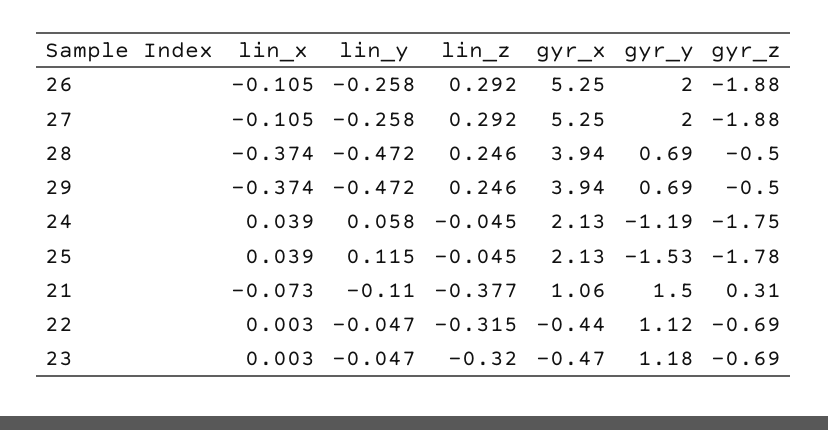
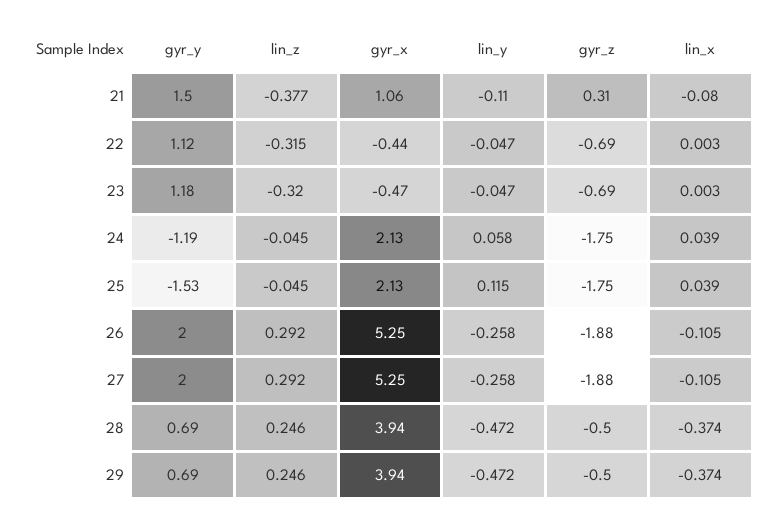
  {
    "lin_x": {
      "26": -0.105,
      "27": -0.105,
      "28": -0.374,
      "29": -0.374,
      "24": 0.039,
      "25": 0.039,
-     "21": -0.073,
+     "21": -0.08,
      "22": 0.003,
      "23": 0.003
    },
    "lin_y": {
      "26": -0.258,
      "27": -0.258,
      "28": -0.472,
      "29": -0.472,
      "24": 0.058,
      "25": 0.115,
      "21": -0.11,
      "22": -0.047,
      "23": -0.047
    },
    "lin_z": {
      "26": 0.292,
      "27": 0.292,
      "28": 0.246,
      "29": 0.246,
      "24": -0.045,
      "25": -0.045,
      "21": -0.377,
      "22": -0.315,
      "23": -0.32
    },
    "gyr_x": {
      "26": 5.25,
      "27": 5.25,
      "28": 3.94,
      "29": 3.94,
      "24": 2.13,
      "25": 2.13,
      "21": 1.06,
      "22": -0.44,
      "23": -0.47
    },
    "gyr_y": {
      "26": 2,
      "27": 2,
      "28": 0.69,
      "29": 0.69,
      "24": -1.19,
      "25": -1.53,
      "21": 1.5,
      "22": 1.12,
      "23": 1.18
    },
    "gyr_z": {
      "26": -1.88,
      "27": -1.88,
      "28": -0.5,
      "29": -0.5,
      "24": -1.75,
-     "25": -1.78,
+     "25": -1.75,
      "21": 0.31,
      "22": -0.69,
      "23": -0.69
    }
  }

